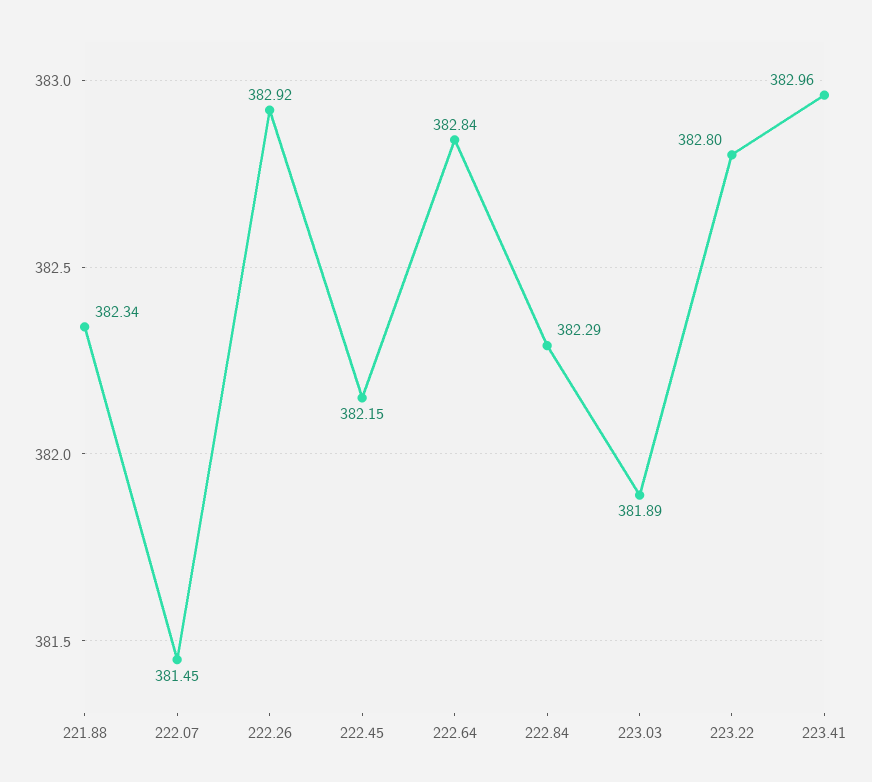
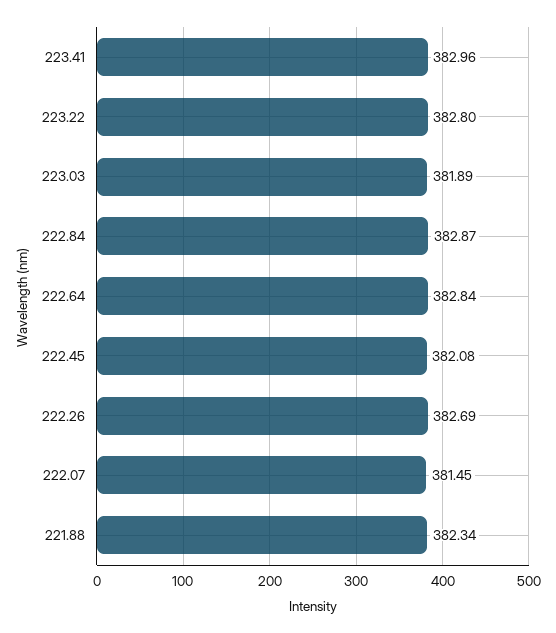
  {
    "221.88": 382.34,
    "222.07": 381.45,
-   "222.26": 382.92,
+   "222.26": 382.69,
-   "222.45": 382.15,
+   "222.45": 382.08,
    "222.64": 382.84,
-   "222.84": 382.29,
+   "222.84": 382.87,
    "223.03": 381.89,
    "223.22": 382.8,
    "223.41": 382.96
  }

